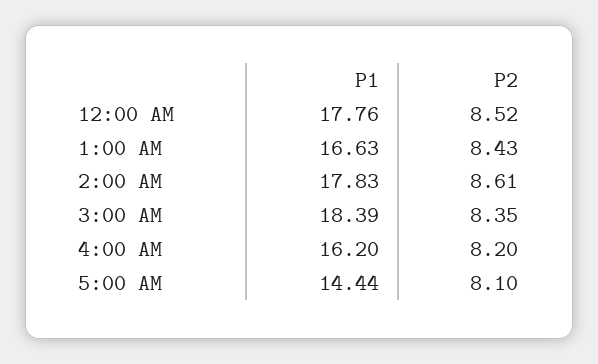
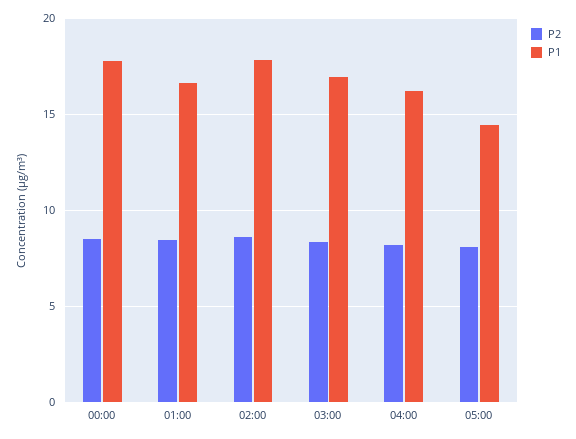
  {
    "P1": {
      "12:00 AM": 17.76,
      "1:00 AM": 16.63,
      "2:00 AM": 17.83,
-     "3:00 AM": 18.39,
+     "3:00 AM": 17,
      "4:00 AM": 16.2,
      "5:00 AM": 14.44
    },
    "P2": {
      "12:00 AM": 8.52,
      "1:00 AM": 8.43,
      "2:00 AM": 8.61,
      "3:00 AM": 8.35,
      "4:00 AM": 8.2,
      "5:00 AM": 8.1
    }
  }

